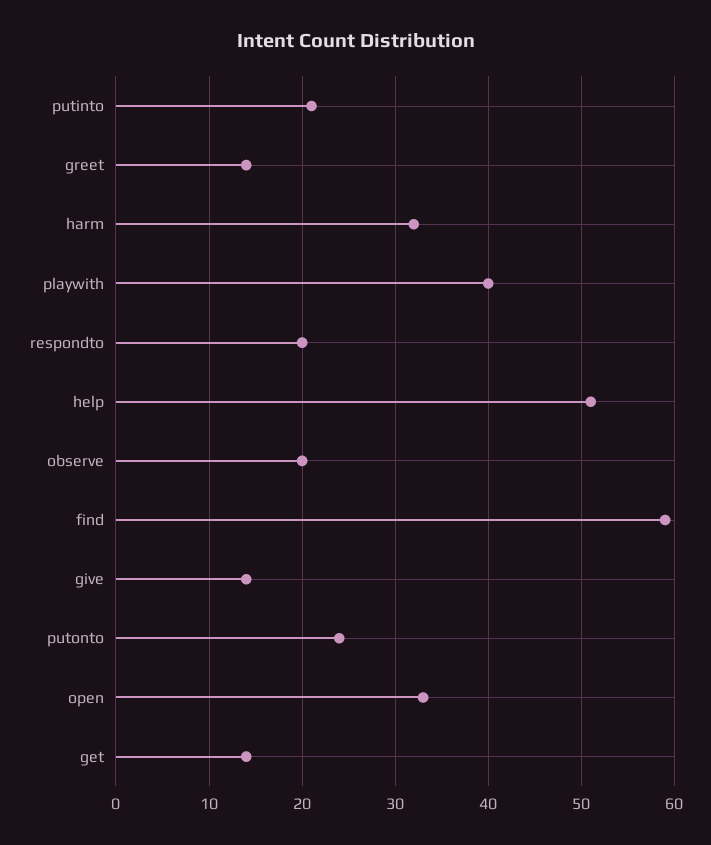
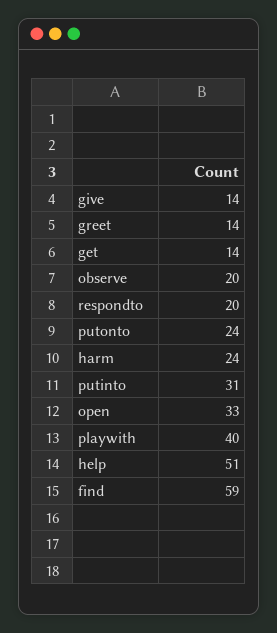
  {
-   "putinto": 21,
+   "putinto": 31,
    "greet": 14,
-   "harm": 32,
+   "harm": 24,
    "playwith": 40,
    "respondto": 20,
    "help": 51,
    "observe": 20,
    "find": 59,
    "give": 14,
    "putonto": 24,
    "open": 33,
    "get": 14
  }

